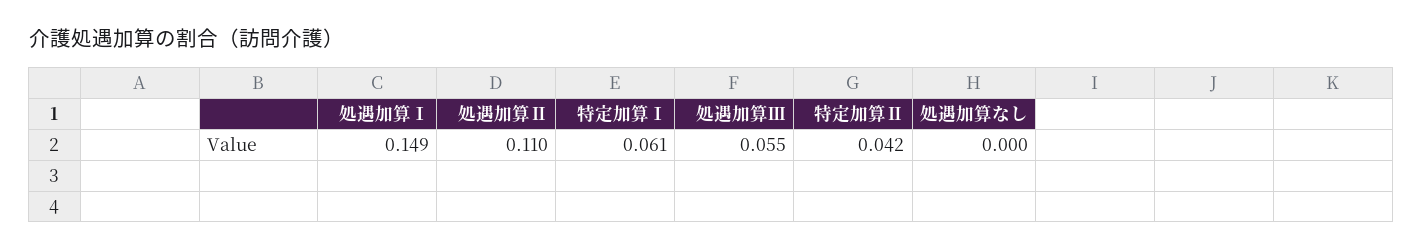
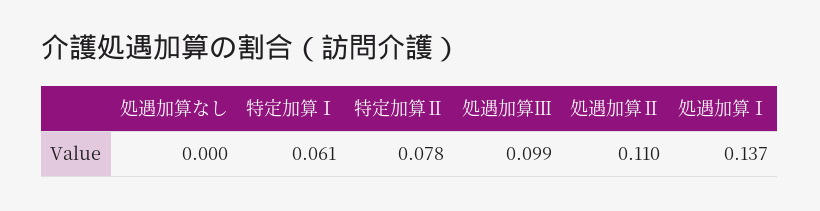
  {
-   "処遇加算Ⅰ": 0.149,
+   "処遇加算Ⅰ": 0.137,
    "処遇加算Ⅱ": 0.11,
    "特定加算Ⅰ": 0.061,
-   "処遇加算Ⅲ": 0.055,
+   "処遇加算Ⅲ": 0.099,
-   "特定加算Ⅱ": 0.042,
+   "特定加算Ⅱ": 0.078,
    "処遇加算なし": 0
  }

